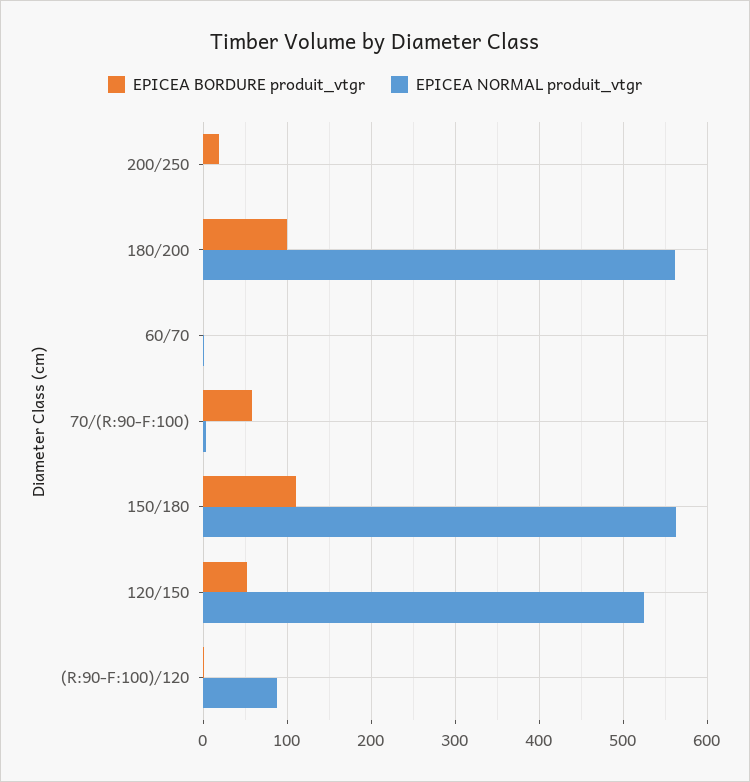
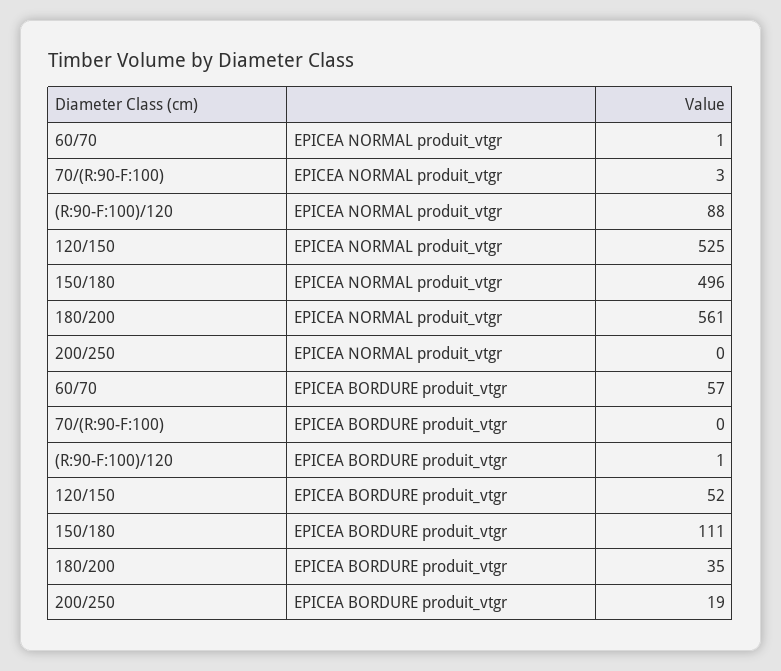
  {
    "EPICEA BORDURE produit_vtgr": {
      "200/250": 19,
-     "180/200": 100,
+     "180/200": 35,
-     "60/70": 0,
+     "60/70": 57,
-     "70/(R:90-F:100)": 60,
+     "70/(R:90-F:100)": 0,
      "150/180": 111,
      "120/150": 52,
      "(R:90-F:100)/120": 1
    },
    "EPICEA NORMAL produit_vtgr": {
      "200/250": 0,
      "180/200": 561,
      "60/70": 1,
      "70/(R:90-F:100)": 3,
-     "150/180": 560,
+     "150/180": 496,
      "120/150": 525,
      "(R:90-F:100)/120": 88
    }
  }

